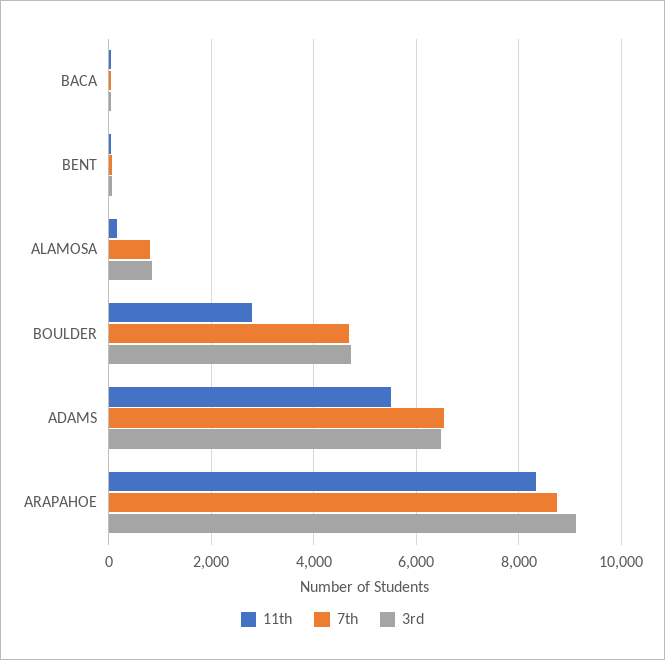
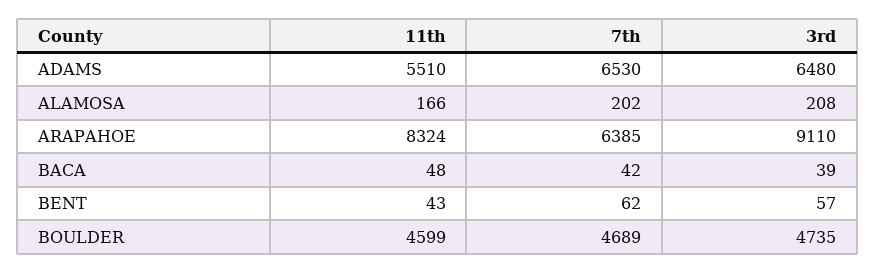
  {
    "11th": {
      "BACA": 48,
      "BENT": 43,
      "ALAMOSA": 166,
-     "BOULDER": 2800,
+     "BOULDER": 4599,
      "ADAMS": 5510,
      "ARAPAHOE": 8324
    },
    "7th": {
      "BACA": 42,
      "BENT": 62,
-     "ALAMOSA": 800,
+     "ALAMOSA": 202,
      "BOULDER": 4689,
      "ADAMS": 6530,
-     "ARAPAHOE": 8800
+     "ARAPAHOE": 6385
    },
    "3rd": {
      "BACA": 39,
      "BENT": 57,
-     "ALAMOSA": 800,
+     "ALAMOSA": 208,
      "BOULDER": 4735,
      "ADAMS": 6480,
      "ARAPAHOE": 9110
    }
  }

